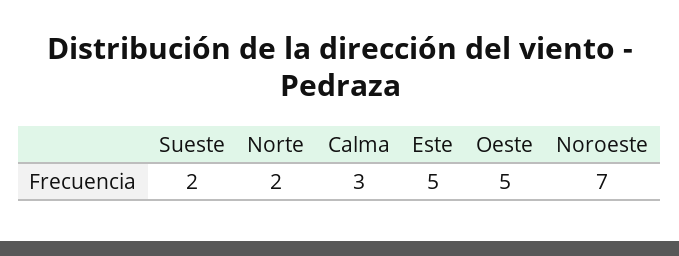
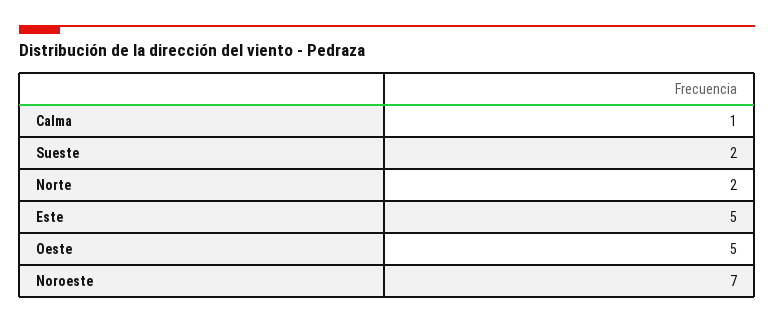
  {
    "Sueste": 2,
    "Norte": 2,
-   "Calma": 3,
+   "Calma": 1,
    "Este": 5,
    "Oeste": 5,
    "Noroeste": 7
  }

